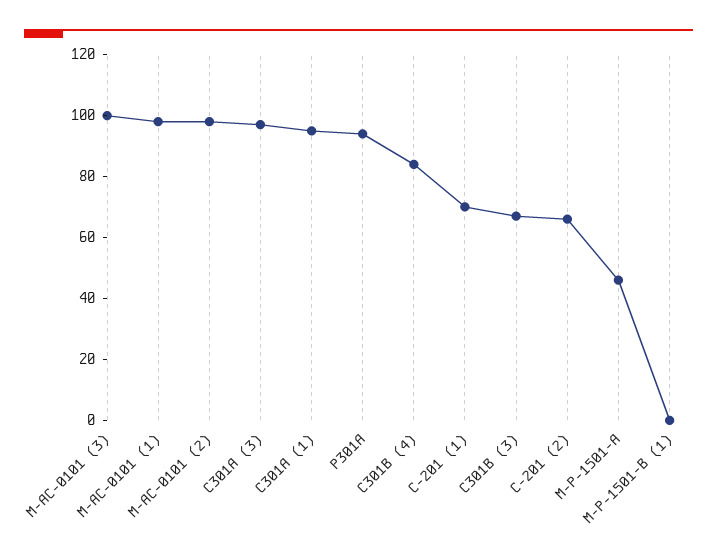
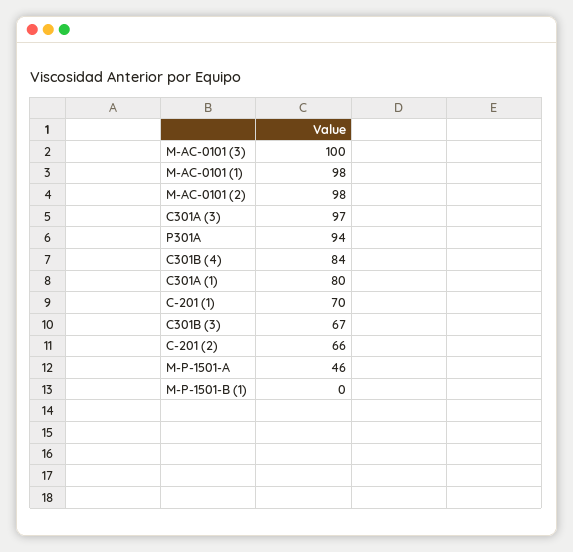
  {
    "M-AC-0101 (3)": 100,
    "M-AC-0101 (1)": 98,
    "M-AC-0101 (2)": 98,
    "C301A (3)": 97,
-   "C301A (1)": 95,
+   "C301A (1)": 80,
    "P301A": 94,
    "C301B (4)": 84,
    "C-201 (1)": 70,
    "C301B (3)": 67,
    "C-201 (2)": 66,
    "M-P-1501-A": 46,
    "M-P-1501-B (1)": 0
  }

